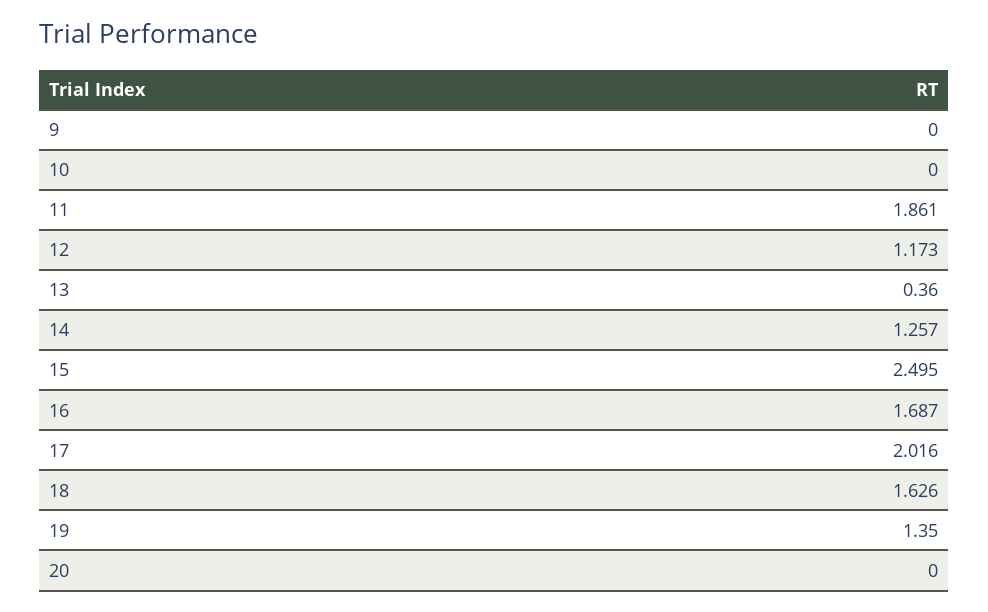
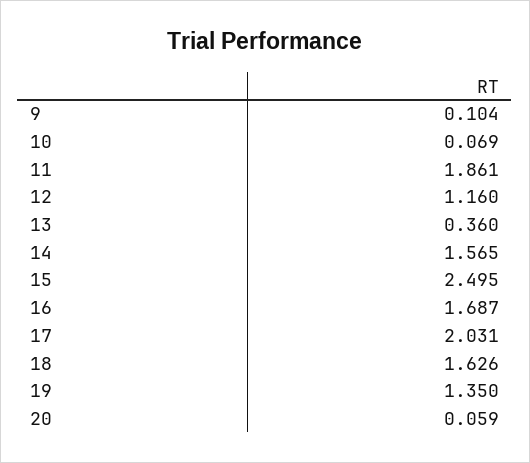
  {
-   "9": 0,
+   "9": 0.104,
-   "10": 0,
+   "10": 0.069,
    "11": 1.861,
-   "12": 1.173,
+   "12": 1.16,
    "13": 0.36,
-   "14": 1.257,
+   "14": 1.565,
    "15": 2.495,
    "16": 1.687,
-   "17": 2.016,
+   "17": 2.031,
    "18": 1.626,
    "19": 1.35,
-   "20": 0
+   "20": 0.059
  }

